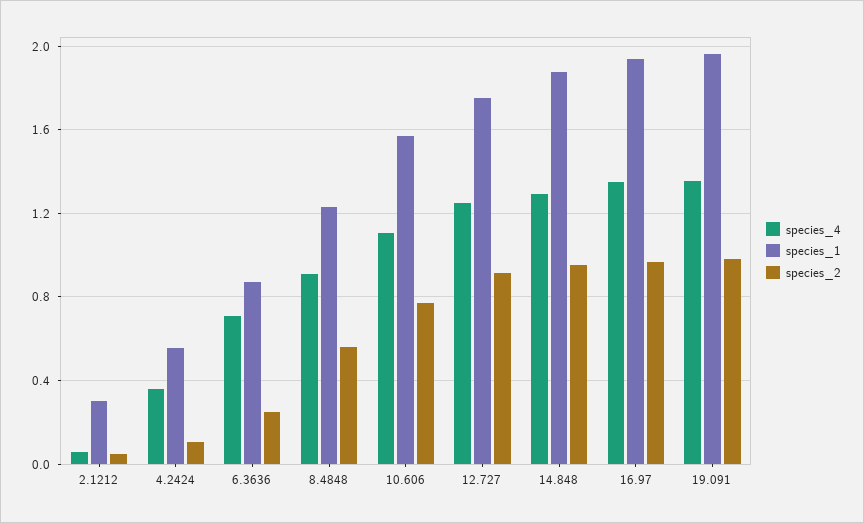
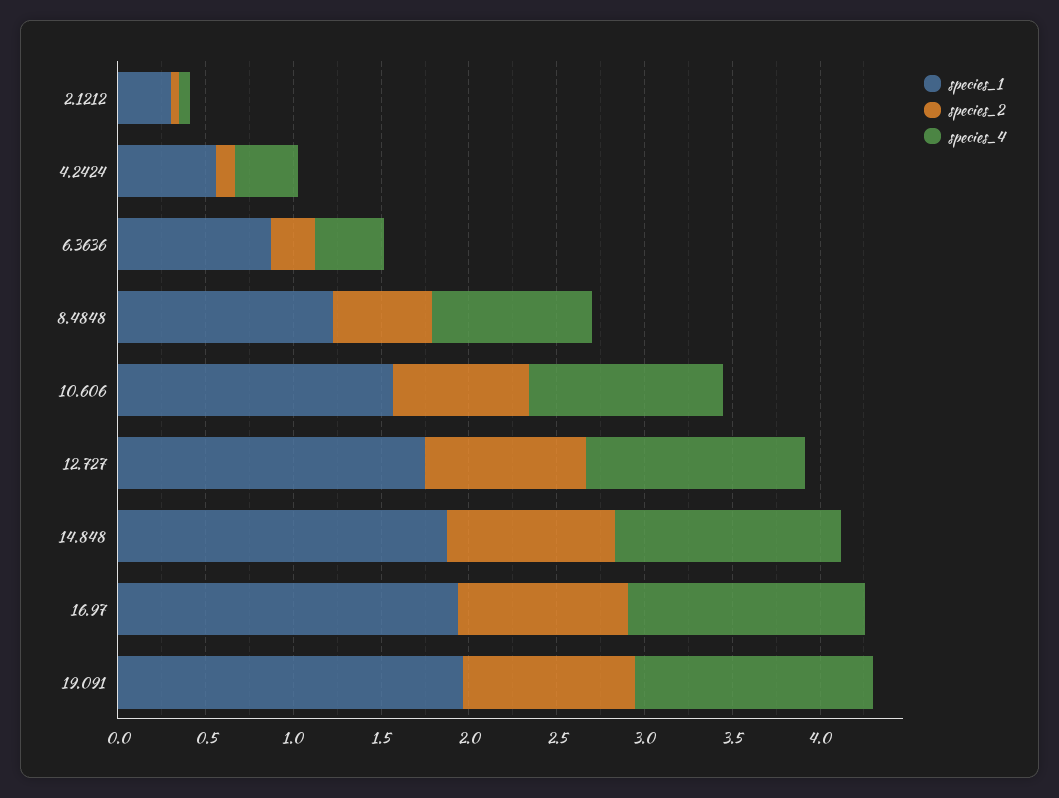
  {
    "species_4": {
      "2.1212": 0.05,
      "4.2424": 0.35,
-     "6.3636": 0.7,
+     "6.3636": 0.4,
      "8.4848": 0.9,
      "10.606": 1.1,
      "12.727": 1.25,
      "14.848": 1.3,
      "16.97": 1.35,
      "19.091": 1.35
    },
    "species_1": {
      "2.1212": 0.3,
      "4.2424": 0.55,
      "6.3636": 0.85,
      "8.4848": 1.25,
      "10.606": 1.55,
      "12.727": 1.75,
      "14.848": 1.9,
      "16.97": 1.95,
      "19.091": 1.95
    },
    "species_2": {
      "2.1212": 0.05,
      "4.2424": 0.1,
      "6.3636": 0.25,
      "8.4848": 0.55,
      "10.606": 0.75,
      "12.727": 0.9,
      "14.848": 0.95,
      "16.97": 0.95,
      "19.091": 1
    }
  }

